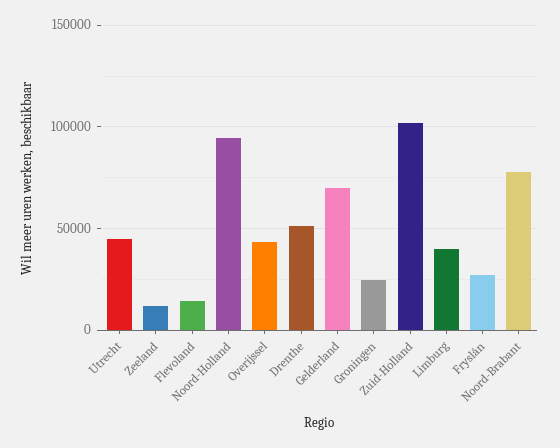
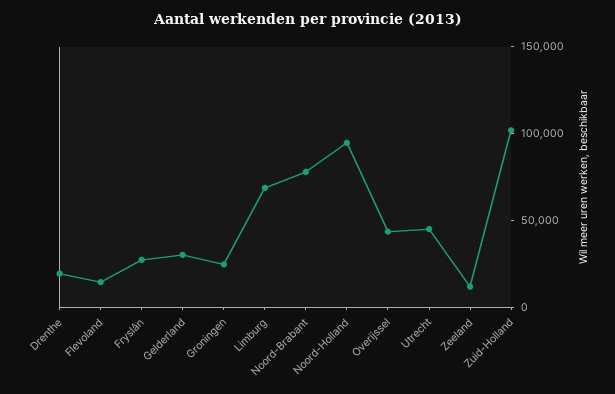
  {
    "Utrecht": 45000,
    "Zeeland": 10000,
    "Flevoland": 15000,
    "Noord-Holland": 95000,
    "Overijssel": 45000,
-   "Drenthe": 50000,
+   "Drenthe": 20000,
-   "Gelderland": 70000,
+   "Gelderland": 30000,
    "Groningen": 25000,
    "Zuid-Holland": 100000,
-   "Limburg": 40000,
+   "Limburg": 70000,
    "Fryslân": 25000,
    "Noord-Brabant": 80000
  }

